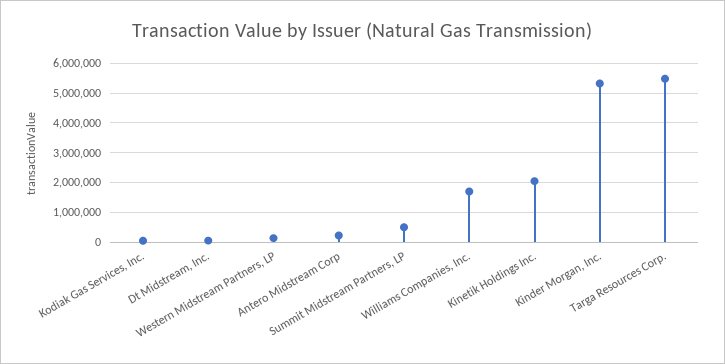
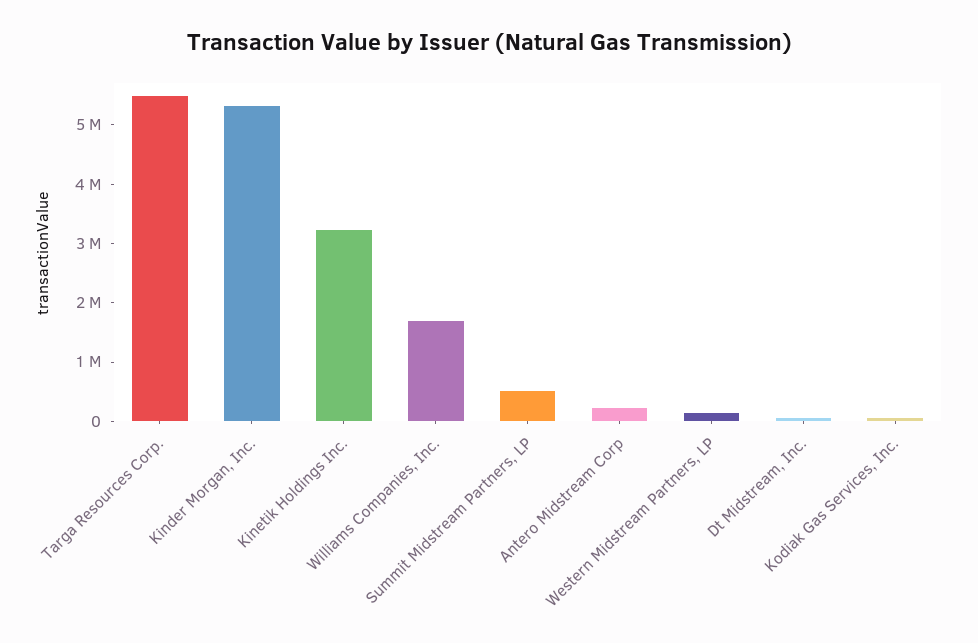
  {
    "Kodiak Gas Services, Inc.": 0,
    "Dt Midstream, Inc.": 0,
    "Western Midstream Partners, LP": 200000,
    "Antero Midstream Corp": 200000,
    "Summit Midstream Partners, LP": 600000,
    "Williams Companies, Inc.": 1600000,
-   "Kinetik Holdings Inc.": 2000000,
+   "Kinetik Holdings Inc.": 3200000,
    "Kinder Morgan, Inc.": 5400000,
    "Targa Resources Corp.": 5400000
  }

